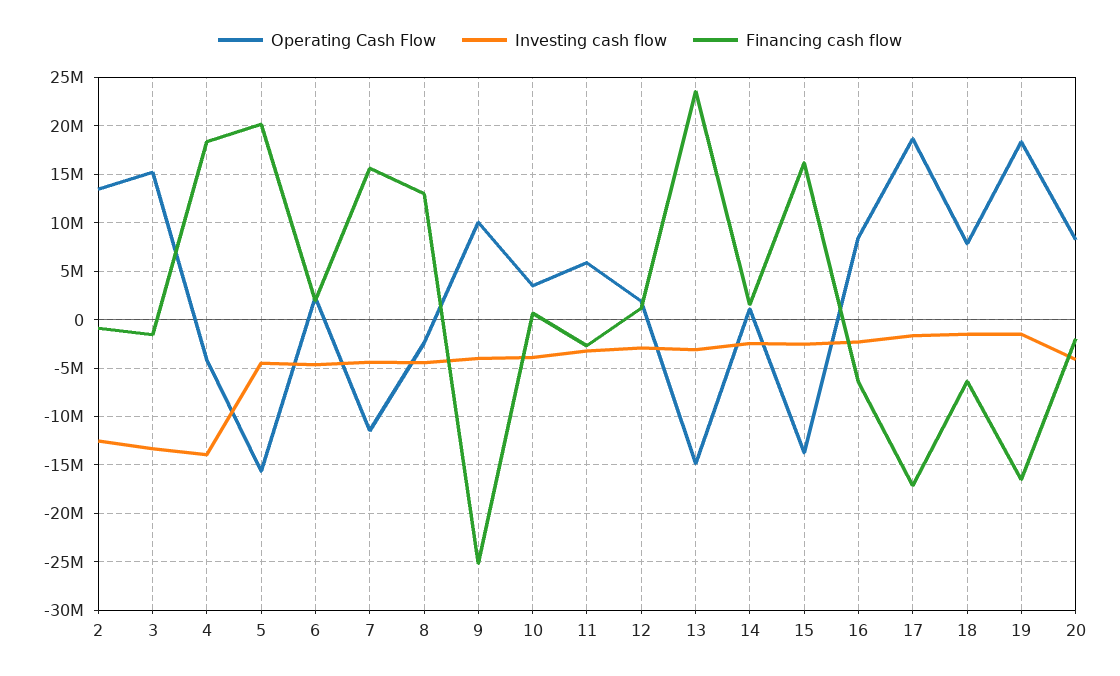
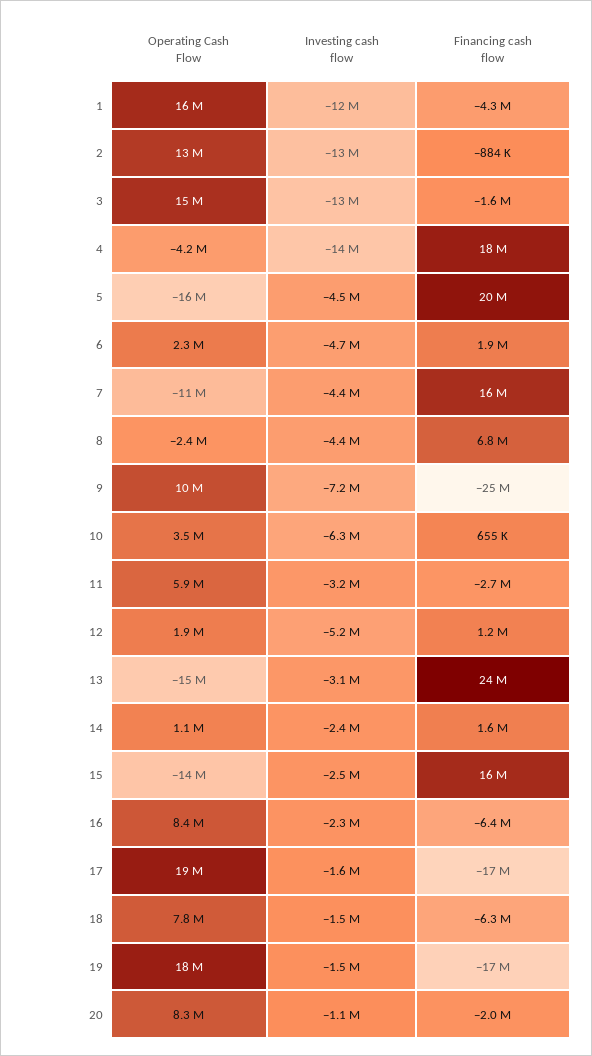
  {
    "Operating Cash Flow": {
      "2": 13000000,
      "3": 15000000,
      "4": -4200000,
      "5": -16000000,
      "6": 2300000,
      "7": -11000000,
      "8": -2400000,
      "9": 10000000,
      "10": 3500000,
      "11": 5900000,
      "12": 1900000,
      "13": -15000000,
      "14": 1100000,
      "15": -14000000,
      "16": 8400000,
      "17": 19000000,
      "18": 7800000,
      "19": 18000000,
-     "20": 8300000
+     "20": 8300000,
+     "1": 16000000
    },
    "Investing cash flow": {
      "2": -13000000,
      "3": -13000000,
      "4": -14000000,
      "5": -4500000,
      "6": -4700000,
      "7": -4400000,
      "8": -4400000,
-     "9": -4000000,
+     "9": -7200000,
-     "10": -4000000,
+     "10": -6300000,
      "11": -3200000,
-     "12": -3000000,
+     "12": -5200000,
      "13": -3100000,
      "14": -2400000,
      "15": -2500000,
      "16": -2300000,
      "17": -1600000,
      "18": -1500000,
      "19": -1500000,
-     "20": -4000000
+     "20": -1100000,
+     "1": -12000000
    },
    "Financing cash flow": {
      "2": -884000,
      "3": -1600000,
      "4": 18000000,
      "5": 20000000,
      "6": 1900000,
      "7": 16000000,
-     "8": 13000000,
+     "8": 6800000,
      "9": -25000000,
      "10": 655000,
      "11": -2700000,
      "12": 1200000,
      "13": 24000000,
      "14": 1600000,
      "15": 16000000,
      "16": -6400000,
      "17": -17000000,
      "18": -6300000,
      "19": -17000000,
-     "20": -2000000
+     "20": -2000000,
+     "1": -4300000
    }
  }

